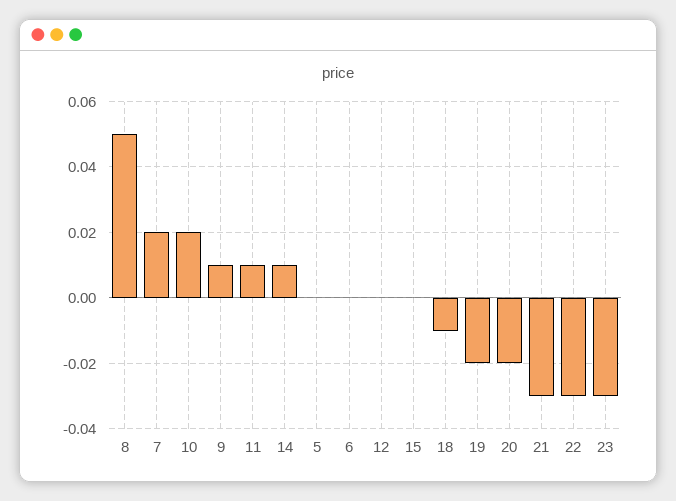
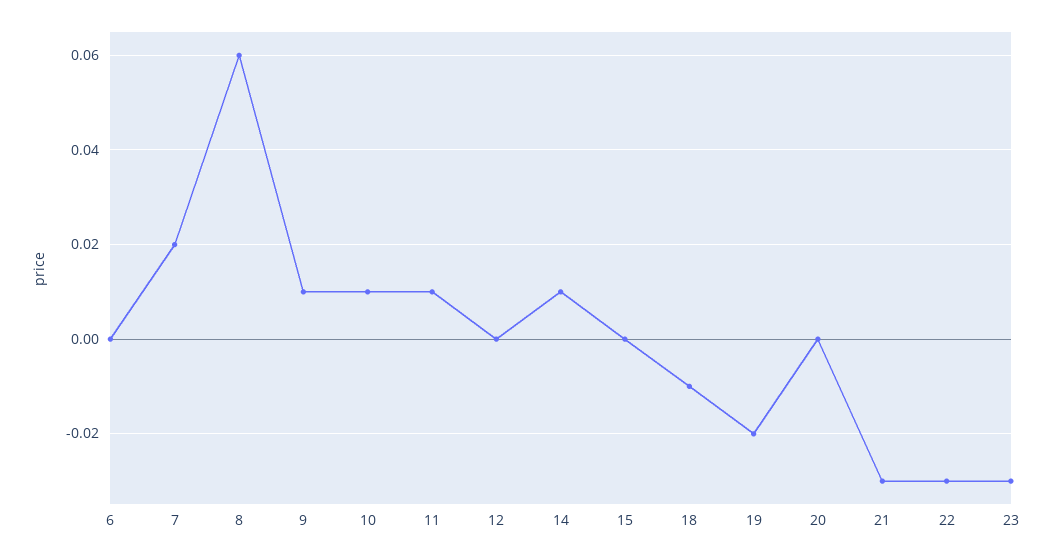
  {
-   "8": 0.05,
+   "8": 0.06,
    "7": 0.02,
-   "10": 0.02,
+   "10": 0.01,
    "9": 0.01,
    "11": 0.01,
    "14": 0.01,
-   "5": 0,
    "6": 0,
    "12": 0,
    "15": 0,
    "18": -0.01,
    "19": -0.02,
-   "20": -0.02,
+   "20": 0,
    "21": -0.03,
    "22": -0.03,
    "23": -0.03
  }

